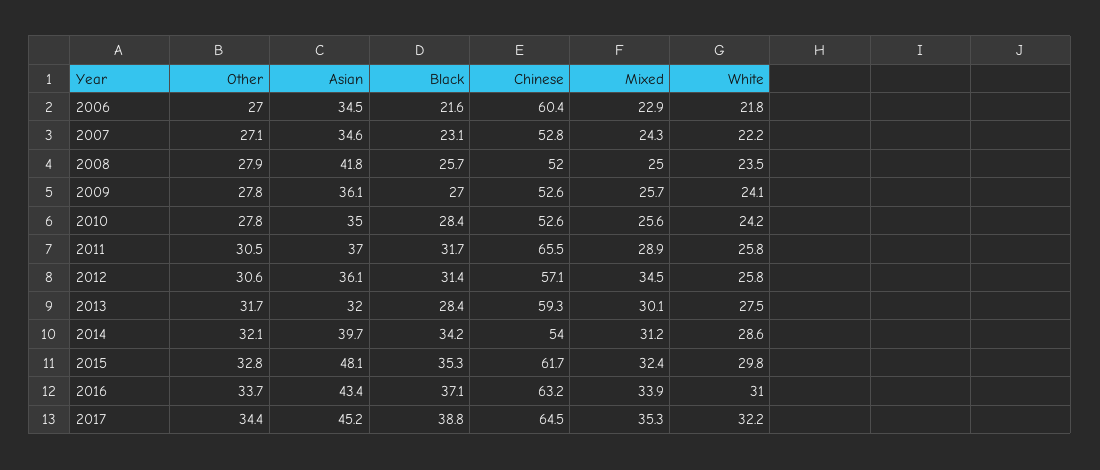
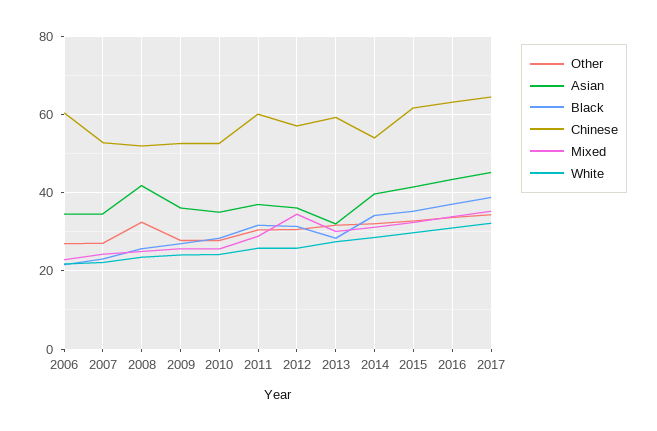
  {
    "Other": {
      "2006": 27,
      "2007": 27.1,
-     "2008": 27.9,
+     "2008": 32,
      "2009": 27.8,
      "2010": 27.8,
      "2011": 30.5,
      "2012": 30.6,
      "2013": 31.7,
      "2014": 32.1,
      "2015": 32.8,
      "2016": 33.7,
      "2017": 34.4
    },
    "Asian": {
      "2006": 34.5,
      "2007": 34.6,
      "2008": 41.8,
      "2009": 36.1,
      "2010": 35,
      "2011": 37,
      "2012": 36.1,
      "2013": 32,
      "2014": 39.7,
-     "2015": 48.1,
+     "2015": 42,
      "2016": 43.4,
      "2017": 45.2
    },
    "Black": {
      "2006": 21.6,
      "2007": 23.1,
      "2008": 25.7,
      "2009": 27,
      "2010": 28.4,
      "2011": 31.7,
      "2012": 31.4,
      "2013": 28.4,
      "2014": 34.2,
      "2015": 35.3,
      "2016": 37.1,
      "2017": 38.8
    },
    "Chinese": {
      "2006": 60.4,
      "2007": 52.8,
      "2008": 52,
      "2009": 52.6,
      "2010": 52.6,
-     "2011": 65.5,
+     "2011": 60,
      "2012": 57.1,
      "2013": 59.3,
      "2014": 54,
      "2015": 61.7,
      "2016": 63.2,
      "2017": 64.5
    },
    "Mixed": {
      "2006": 22.9,
      "2007": 24.3,
      "2008": 25,
      "2009": 25.7,
      "2010": 25.6,
      "2011": 28.9,
      "2012": 34.5,
      "2013": 30.1,
      "2014": 31.2,
      "2015": 32.4,
      "2016": 33.9,
      "2017": 35.3
    },
    "White": {
      "2006": 21.8,
      "2007": 22.2,
      "2008": 23.5,
      "2009": 24.1,
      "2010": 24.2,
      "2011": 25.8,
      "2012": 25.8,
      "2013": 27.5,
      "2014": 28.6,
      "2015": 29.8,
      "2016": 31,
      "2017": 32.2
    }
  }

